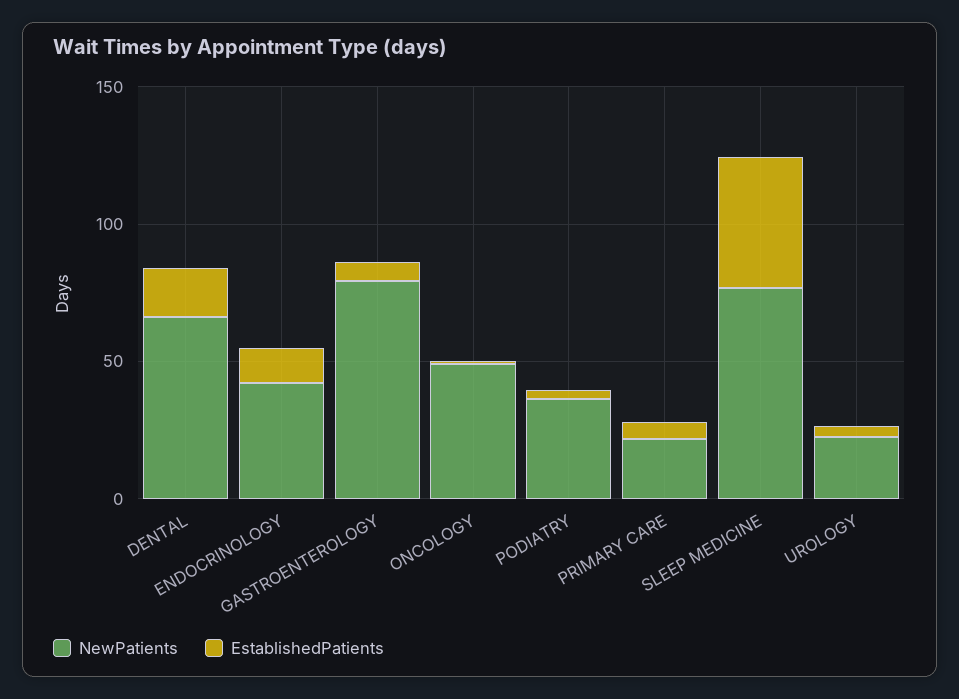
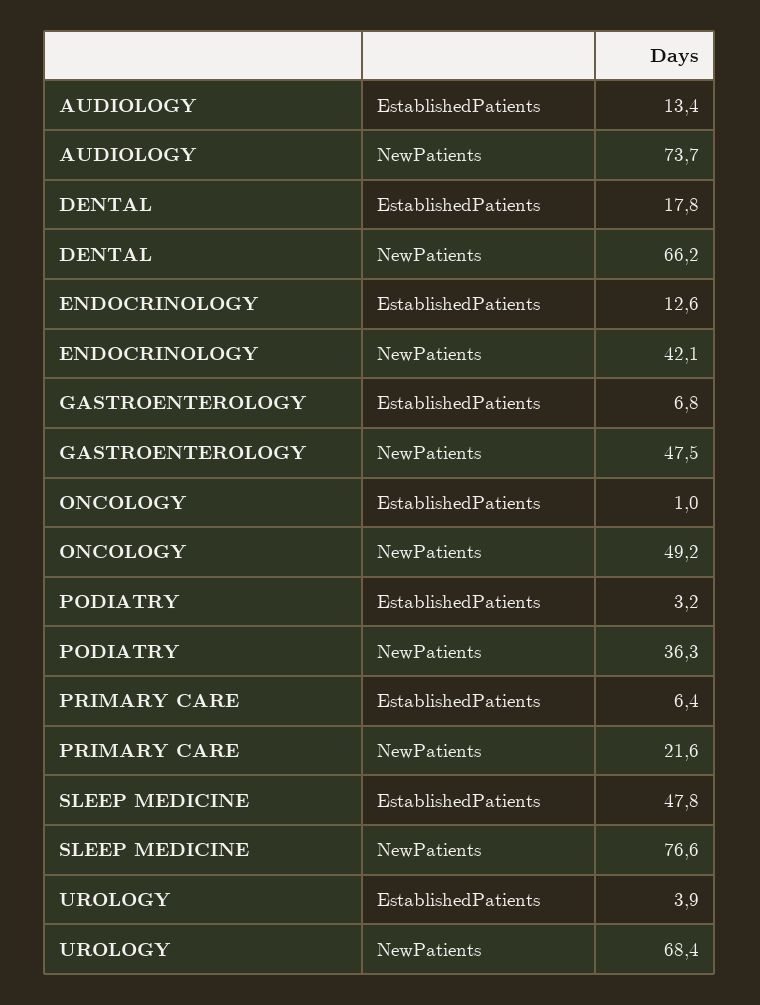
  {
    "NewPatients": {
      "DENTAL": 66.2,
      "ENDOCRINOLOGY": 42.1,
-     "GASTROENTEROLOGY": 80,
+     "GASTROENTEROLOGY": 47.5,
      "ONCOLOGY": 49.2,
      "PODIATRY": 36.3,
      "PRIMARY CARE": 21.6,
      "SLEEP MEDICINE": 76.6,
-     "UROLOGY": 20
+     "UROLOGY": 68.4,
+     "AUDIOLOGY": 73.7
    },
    "EstablishedPatients": {
      "DENTAL": 17.8,
      "ENDOCRINOLOGY": 12.6,
      "GASTROENTEROLOGY": 6.8,
      "ONCOLOGY": 1,
      "PODIATRY": 3.2,
      "PRIMARY CARE": 6.4,
      "SLEEP MEDICINE": 47.8,
-     "UROLOGY": 3.9
+     "UROLOGY": 3.9,
+     "AUDIOLOGY": 13.4
    }
  }

